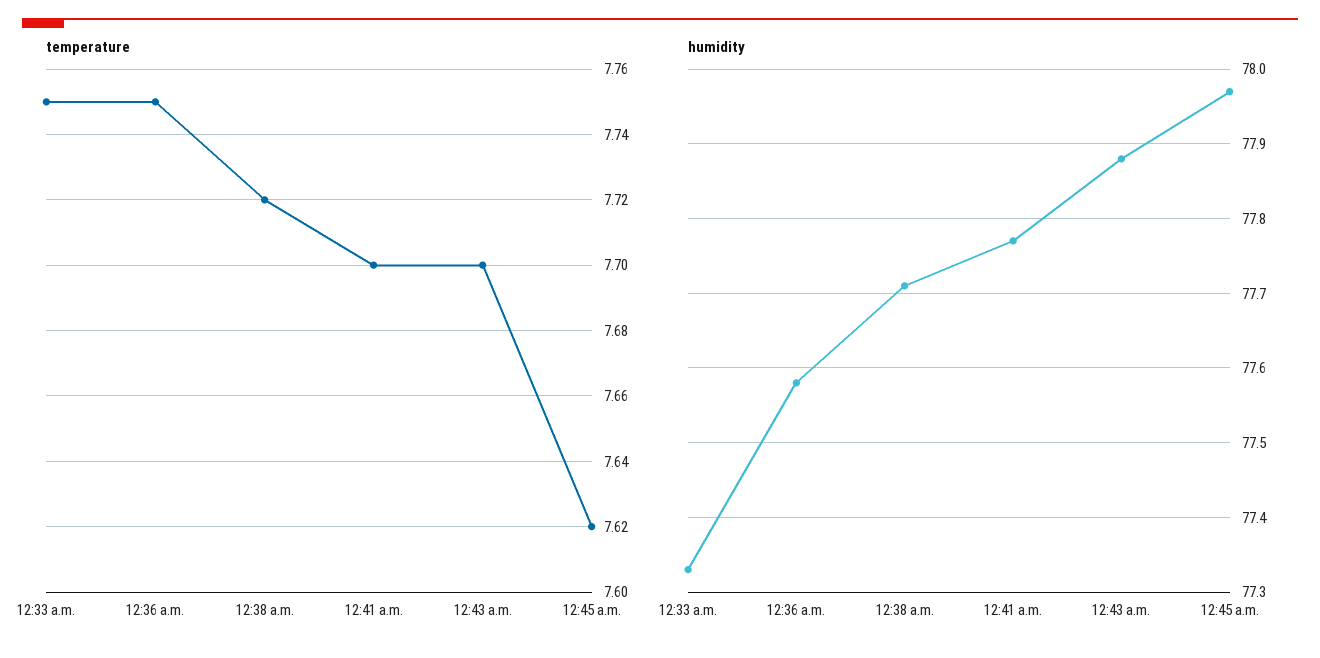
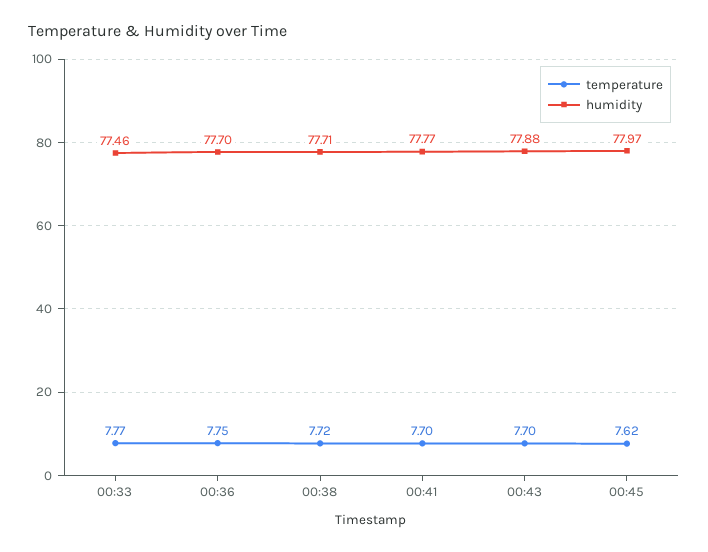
  {
    "temperature": {
-     "12:33 a.m.": 7.75,
+     "12:33 a.m.": 7.77,
      "12:36 a.m.": 7.75,
      "12:38 a.m.": 7.72,
      "12:41 a.m.": 7.7,
      "12:43 a.m.": 7.7,
      "12:45 a.m.": 7.62
    },
    "humidity": {
-     "12:33 a.m.": 77.33,
+     "12:33 a.m.": 77.46,
-     "12:36 a.m.": 77.58,
+     "12:36 a.m.": 77.7,
      "12:38 a.m.": 77.71,
      "12:41 a.m.": 77.77,
      "12:43 a.m.": 77.88,
      "12:45 a.m.": 77.97
    }
  }

